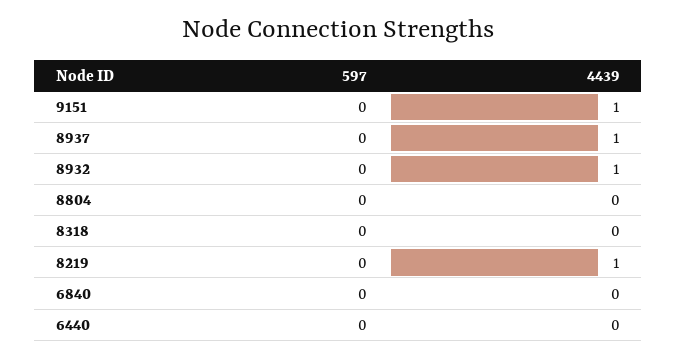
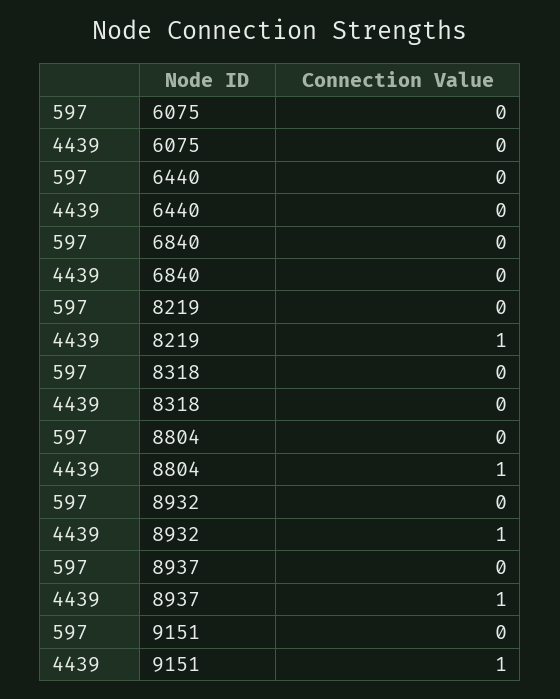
  {
    "597": {
      "9151": 0,
      "8937": 0,
      "8932": 0,
      "8804": 0,
      "8318": 0,
      "8219": 0,
      "6840": 0,
-     "6440": 0
+     "6440": 0,
+     "6075": 0
    },
    "4439": {
      "9151": 1,
      "8937": 1,
      "8932": 1,
-     "8804": 0,
+     "8804": 1,
      "8318": 0,
      "8219": 1,
      "6840": 0,
-     "6440": 0
+     "6440": 0,
+     "6075": 0
    }
  }

